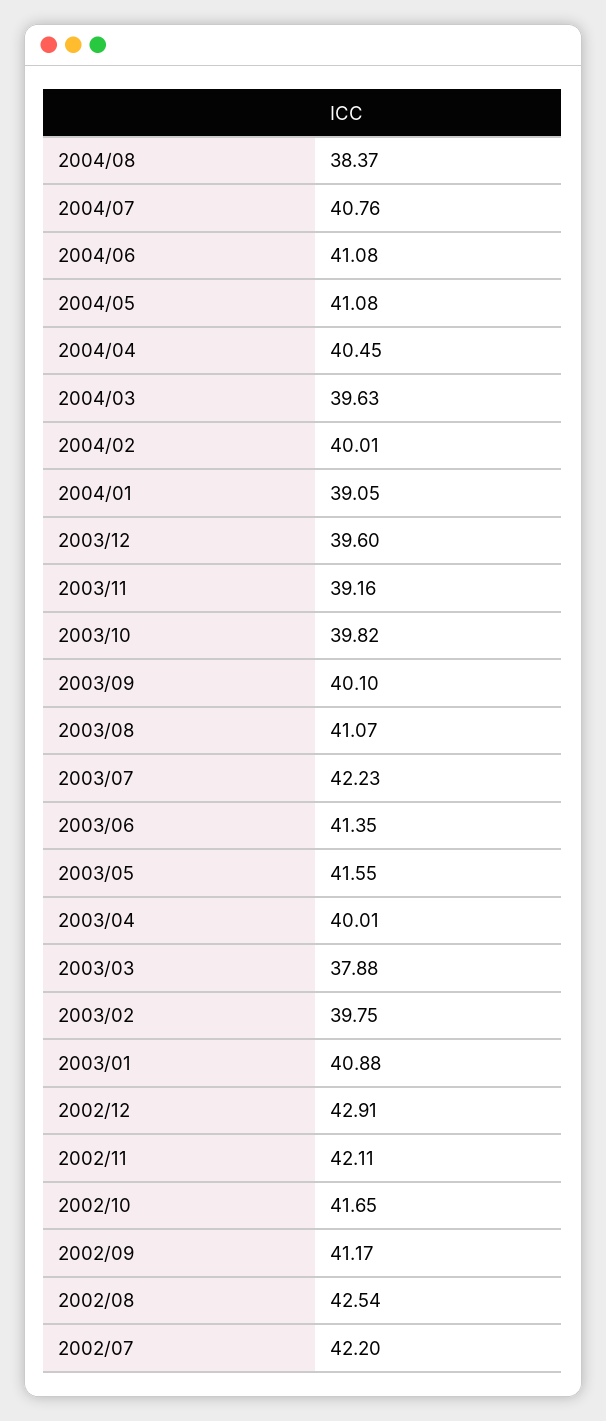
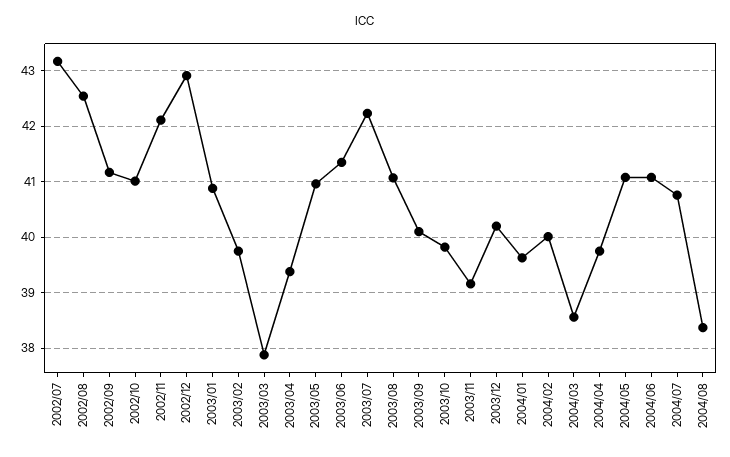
  {
    "2004/08": 38.37,
    "2004/07": 40.76,
    "2004/06": 41.08,
    "2004/05": 41.08,
-   "2004/04": 40.45,
+   "2004/04": 39.8,
-   "2004/03": 39.63,
+   "2004/03": 38.6,
    "2004/02": 40.01,
-   "2004/01": 39.05,
+   "2004/01": 39.6,
-   "2003/12": 39.6,
+   "2003/12": 40.2,
    "2003/11": 39.16,
    "2003/10": 39.82,
    "2003/09": 40.1,
    "2003/08": 41.07,
    "2003/07": 42.23,
    "2003/06": 41.35,
-   "2003/05": 41.55,
+   "2003/05": 41,
-   "2003/04": 40.01,
+   "2003/04": 39.4,
    "2003/03": 37.88,
    "2003/02": 39.75,
    "2003/01": 40.88,
    "2002/12": 42.91,
    "2002/11": 42.11,
-   "2002/10": 41.65,
+   "2002/10": 41,
    "2002/09": 41.17,
    "2002/08": 42.54,
-   "2002/07": 42.2
+   "2002/07": 43.2
  }

